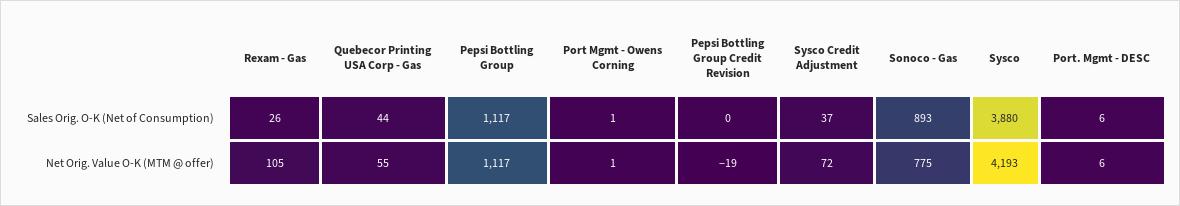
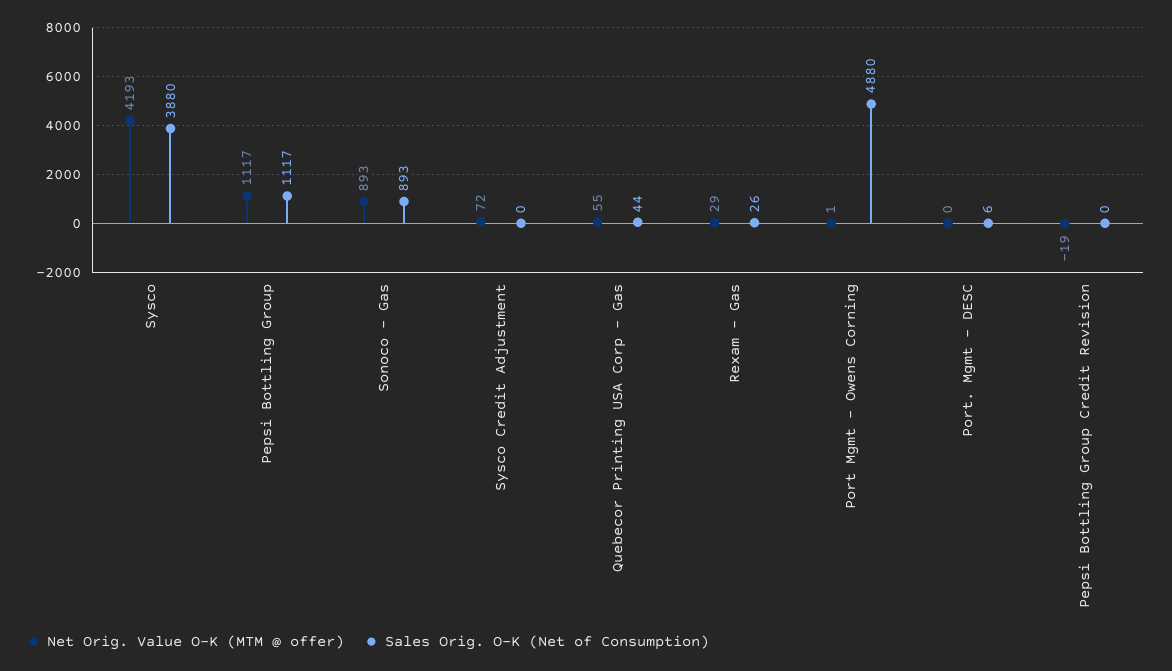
  {
    "Sales Orig. O-K (Net of Consumption)": {
      "Rexam - Gas": 26,
      "Quebecor Printing USA Corp - Gas": 44,
      "Pepsi Bottling Group": 1117,
-     "Port Mgmt - Owens Corning": 1,
+     "Port Mgmt - Owens Corning": 4880,
      "Pepsi Bottling Group Credit Revision": 0,
-     "Sysco Credit Adjustment": 37,
+     "Sysco Credit Adjustment": 0,
      "Sonoco - Gas": 893,
      "Sysco": 3880,
      "Port. Mgmt - DESC": 6
    },
    "Net Orig. Value O-K (MTM @ offer)": {
-     "Rexam - Gas": 105,
+     "Rexam - Gas": 29,
      "Quebecor Printing USA Corp - Gas": 55,
      "Pepsi Bottling Group": 1117,
      "Port Mgmt - Owens Corning": 1,
      "Pepsi Bottling Group Credit Revision": -19,
      "Sysco Credit Adjustment": 72,
-     "Sonoco - Gas": 775,
+     "Sonoco - Gas": 893,
      "Sysco": 4193,
-     "Port. Mgmt - DESC": 6
+     "Port. Mgmt - DESC": 0
    }
  }

